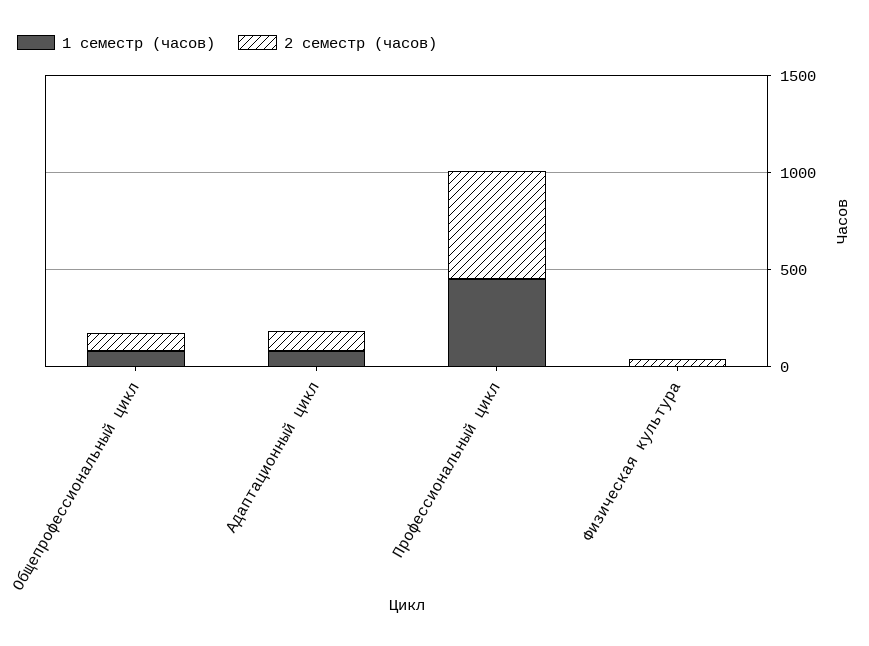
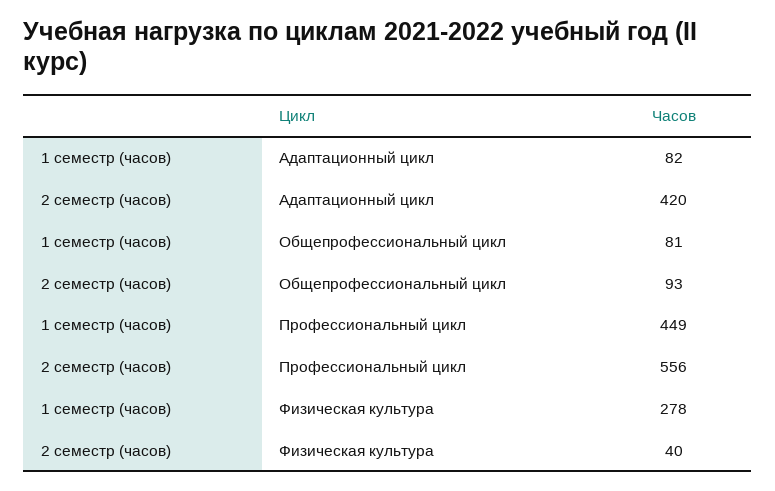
  {
    "1 семестр (часов)": {
      "Общепрофессиональный цикл": 81,
      "Адаптационный цикл": 82,
      "Профессиональный цикл": 449,
-     "Физическая культура": 0
+     "Физическая культура": 278
    },
    "2 семестр (часов)": {
      "Общепрофессиональный цикл": 93,
-     "Адаптационный цикл": 100,
+     "Адаптационный цикл": 420,
      "Профессиональный цикл": 556,
      "Физическая культура": 40
    }
  }

